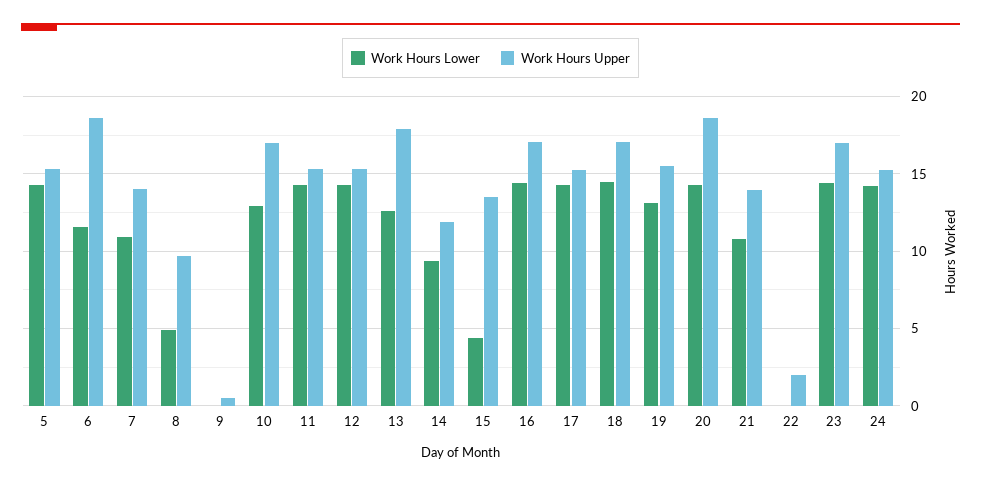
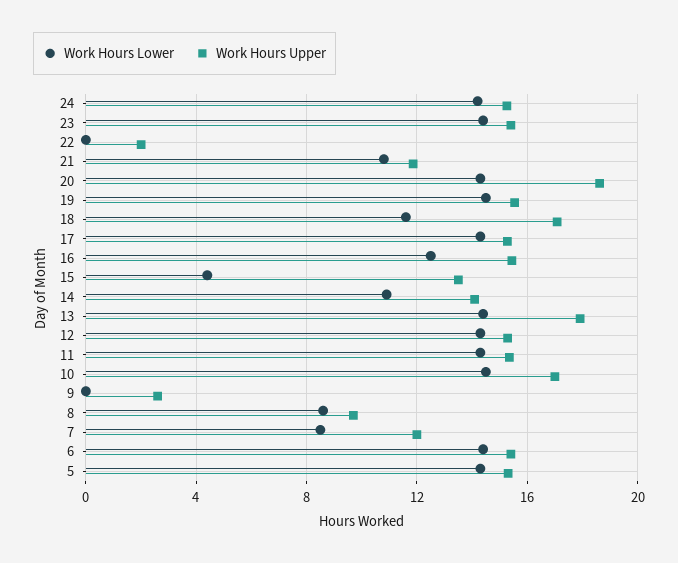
  {
    "Work Hours Lower": {
      "5": 14.5,
-     "6": 11.5,
+     "6": 14.5,
-     "7": 11,
+     "7": 8.5,
-     "8": 5,
+     "8": 8.5,
      "9": 0,
-     "10": 13,
+     "10": 14.5,
      "11": 14.5,
      "12": 14.5,
-     "13": 12.5,
+     "13": 14.5,
-     "14": 9.5,
+     "14": 11,
      "15": 4.5,
-     "16": 14.5,
+     "16": 12.5,
      "17": 14.5,
-     "18": 14.5,
+     "18": 11.5,
-     "19": 13,
+     "19": 14.5,
      "20": 14.5,
      "21": 11,
      "22": 0,
      "23": 14.5,
      "24": 14
    },
    "Work Hours Upper": {
      "5": 15.5,
-     "6": 18.5,
+     "6": 15.5,
-     "7": 14,
+     "7": 12,
      "8": 9.5,
-     "9": 0.5,
+     "9": 2.5,
      "10": 17,
      "11": 15.5,
      "12": 15.5,
      "13": 18,
-     "14": 12,
+     "14": 14,
      "15": 13.5,
-     "16": 17,
+     "16": 15.5,
      "17": 15.5,
      "18": 17,
      "19": 15.5,
      "20": 18.5,
-     "21": 14,
+     "21": 12,
      "22": 2,
-     "23": 17,
+     "23": 15.5,
      "24": 15.5
    }
  }

